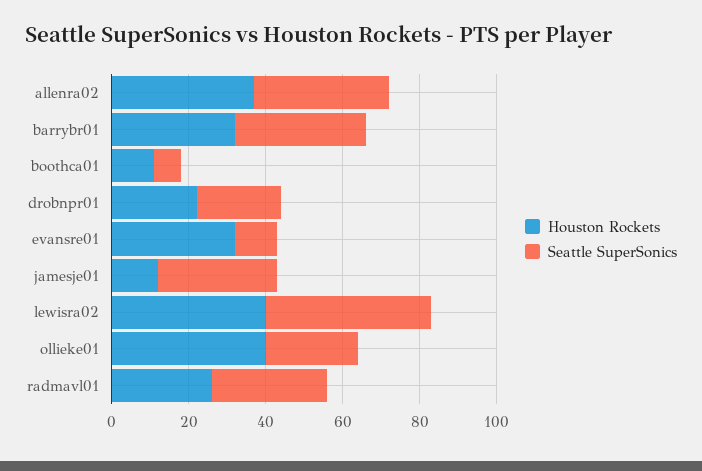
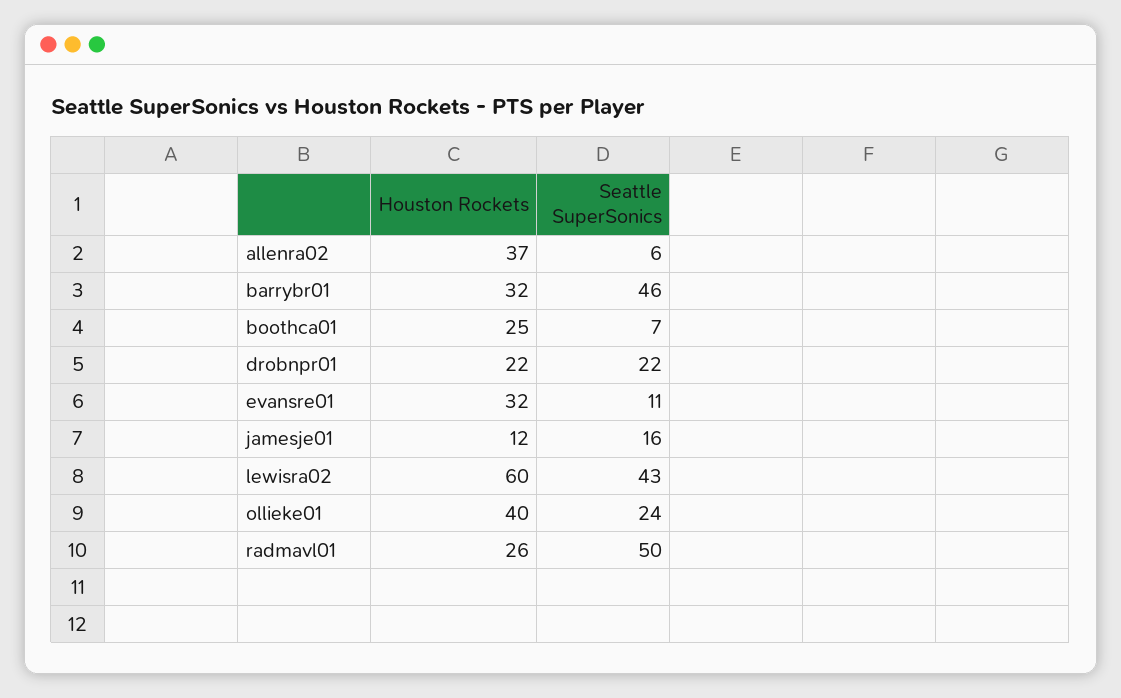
  {
    "Houston Rockets": {
      "allenra02": 37,
      "barrybr01": 32,
-     "boothca01": 10,
+     "boothca01": 25,
      "drobnpr01": 22,
      "evansre01": 32,
      "jamesje01": 12,
-     "lewisra02": 40,
+     "lewisra02": 60,
      "ollieke01": 40,
      "radmavl01": 26
    },
    "Seattle SuperSonics": {
-     "allenra02": 35,
+     "allenra02": 6,
-     "barrybr01": 35,
+     "barrybr01": 46,
      "boothca01": 7,
      "drobnpr01": 22,
      "evansre01": 11,
-     "jamesje01": 30,
+     "jamesje01": 16,
      "lewisra02": 43,
      "ollieke01": 24,
-     "radmavl01": 30
+     "radmavl01": 50
    }
  }

